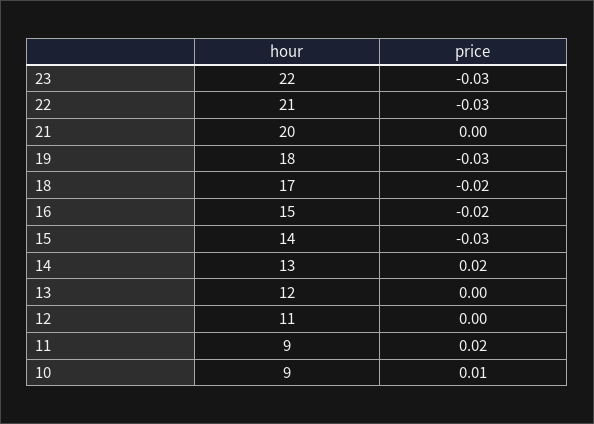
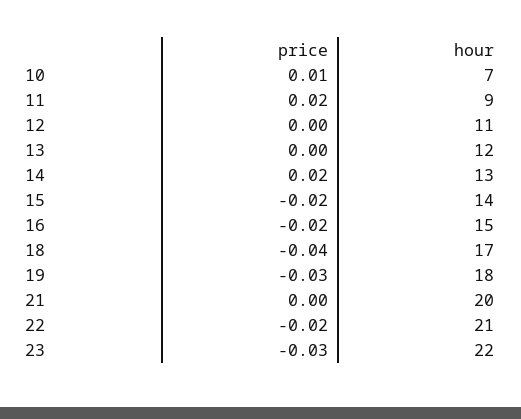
  {
    "hour": {
      "23": 22,
      "22": 21,
      "21": 20,
      "19": 18,
      "18": 17,
      "16": 15,
      "15": 14,
      "14": 13,
      "13": 12,
      "12": 11,
      "11": 9,
-     "10": 9
+     "10": 7
    },
    "price": {
      "23": -0.03,
-     "22": -0.03,
+     "22": -0.02,
      "21": 0,
      "19": -0.03,
-     "18": -0.02,
+     "18": -0.04,
      "16": -0.02,
-     "15": -0.03,
+     "15": -0.02,
      "14": 0.02,
      "13": 0,
      "12": 0,
      "11": 0.02,
      "10": 0.01
    }
  }

